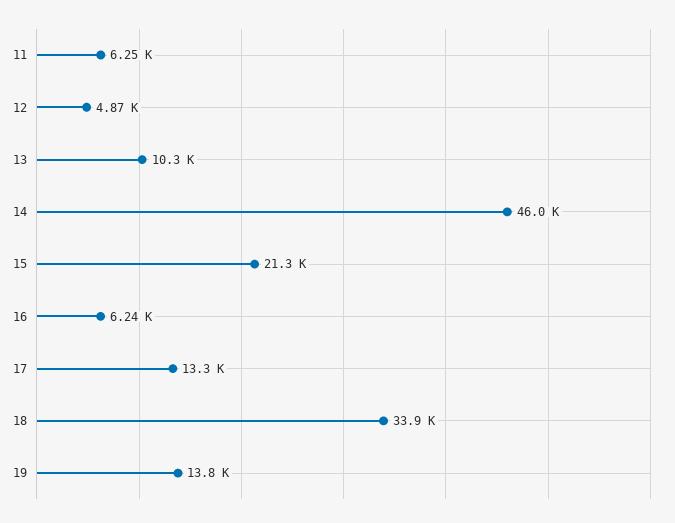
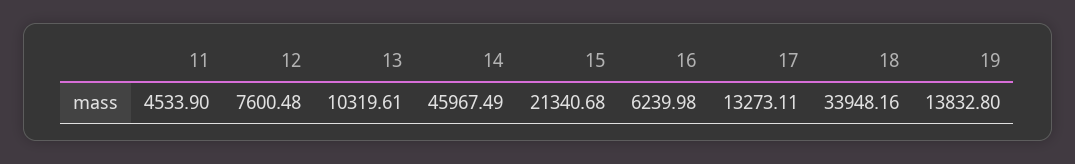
  {
-   "11": 6250,
+   "11": 4533.9,
-   "12": 4870,
+   "12": 7600.48,
    "13": 10319.61,
    "14": 45967.49,
    "15": 21340.68,
    "16": 6239.98,
    "17": 13273.11,
    "18": 33948.16,
    "19": 13832.8
  }

